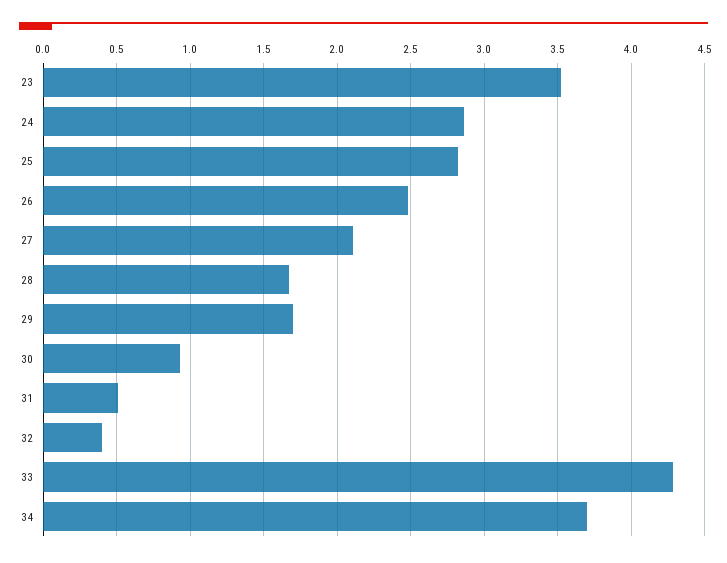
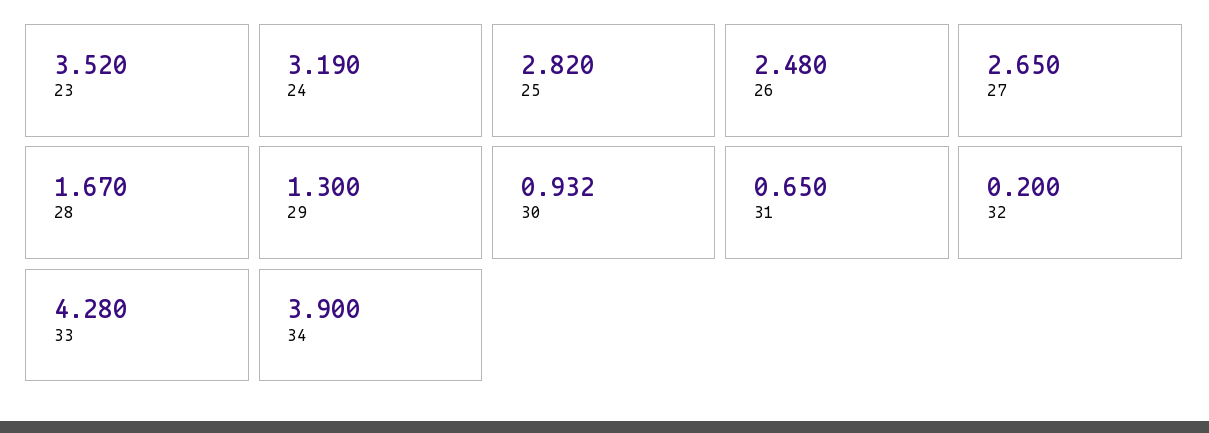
  {
    "23": 3.52,
-   "24": 2.85,
+   "24": 3.19,
    "25": 2.82,
    "26": 2.48,
-   "27": 2.1,
+   "27": 2.65,
    "28": 1.67,
-   "29": 1.7,
+   "29": 1.3,
    "30": 0.932,
-   "31": 0.5,
+   "31": 0.65,
-   "32": 0.4,
+   "32": 0.2,
    "33": 4.28,
-   "34": 3.7
+   "34": 3.9
  }

